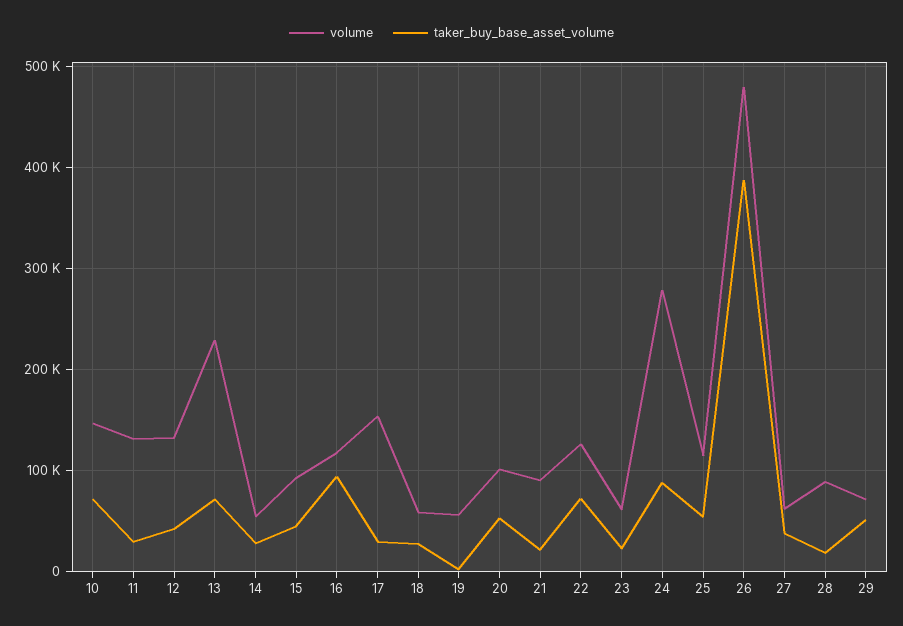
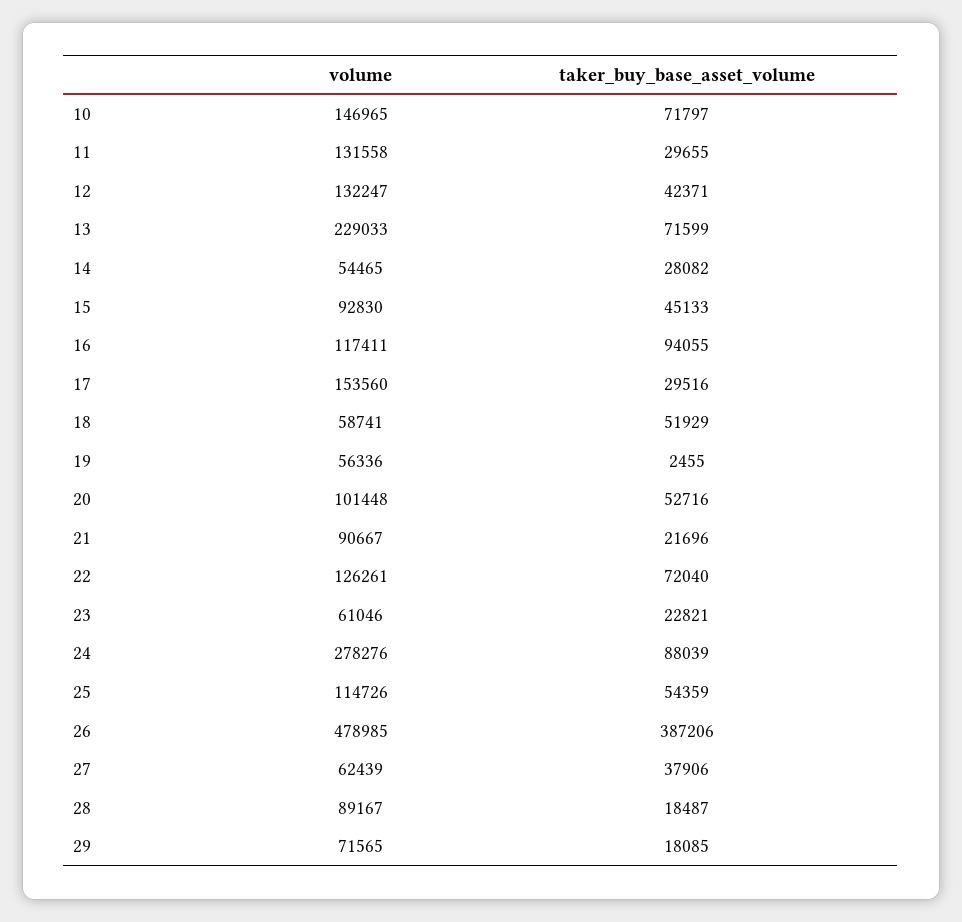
  {
    "volume": {
      "10": 146965,
      "11": 131558,
      "12": 132247,
      "13": 229033,
      "14": 54465,
      "15": 92830,
      "16": 117411,
      "17": 153560,
      "18": 58741,
      "19": 56336,
      "20": 101448,
      "21": 90667,
      "22": 126261,
      "23": 61046,
      "24": 278276,
      "25": 114726,
      "26": 478985,
      "27": 62439,
      "28": 89167,
      "29": 71565
    },
    "taker_buy_base_asset_volume": {
      "10": 71797,
      "11": 29655,
      "12": 42371,
      "13": 71599,
      "14": 28082,
      "15": 45133,
      "16": 94055,
      "17": 29516,
-     "18": 30000,
+     "18": 51929,
      "19": 2455,
      "20": 52716,
      "21": 21696,
      "22": 72040,
      "23": 22821,
      "24": 88039,
      "25": 54359,
      "26": 387206,
      "27": 37906,
      "28": 18487,
-     "29": 50000
+     "29": 18085
    }
  }

